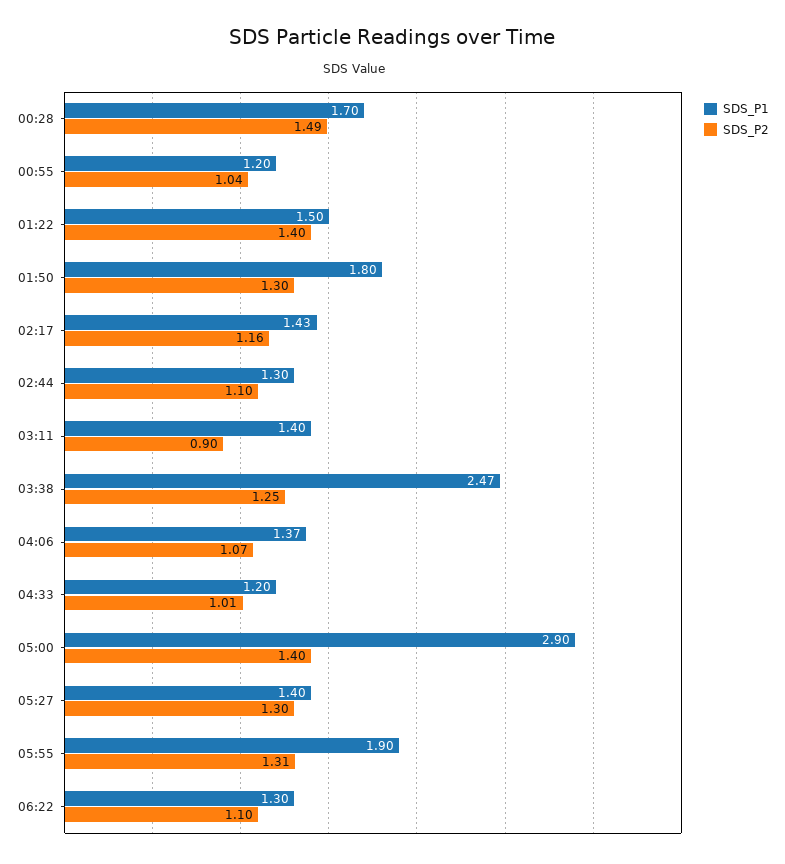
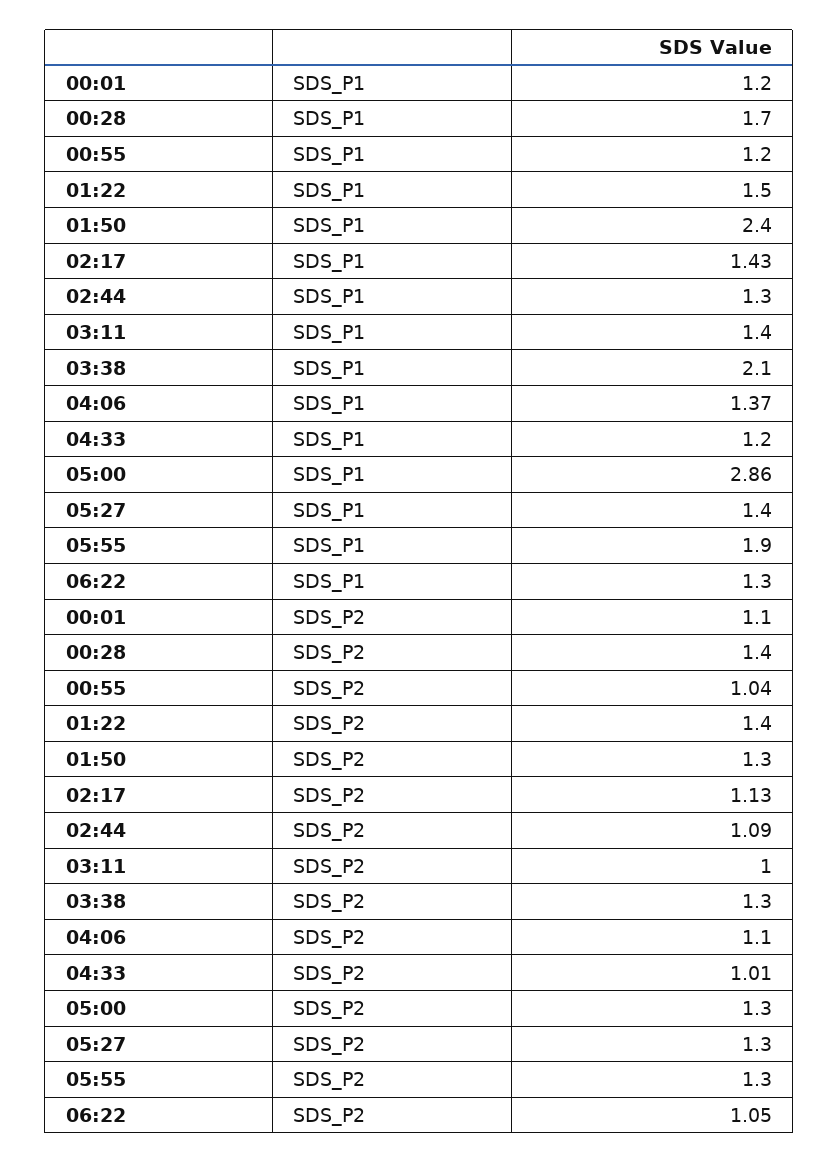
  {
    "SDS_P1": {
      "00:28": 1.7,
      "00:55": 1.2,
      "01:22": 1.5,
-     "01:50": 1.8,
+     "01:50": 2.4,
      "02:17": 1.43,
      "02:44": 1.3,
      "03:11": 1.4,
-     "03:38": 2.47,
+     "03:38": 2.1,
      "04:06": 1.37,
      "04:33": 1.2,
-     "05:00": 2.9,
+     "05:00": 2.86,
      "05:27": 1.4,
      "05:55": 1.9,
-     "06:22": 1.3
+     "06:22": 1.3,
+     "00:01": 1.2
    },
    "SDS_P2": {
-     "00:28": 1.49,
+     "00:28": 1.4,
      "00:55": 1.04,
      "01:22": 1.4,
      "01:50": 1.3,
-     "02:17": 1.16,
+     "02:17": 1.13,
-     "02:44": 1.1,
+     "02:44": 1.09,
-     "03:11": 0.9,
+     "03:11": 1,
-     "03:38": 1.25,
+     "03:38": 1.3,
-     "04:06": 1.07,
+     "04:06": 1.1,
      "04:33": 1.01,
-     "05:00": 1.4,
+     "05:00": 1.3,
      "05:27": 1.3,
-     "05:55": 1.31,
+     "05:55": 1.3,
-     "06:22": 1.1
+     "06:22": 1.05,
+     "00:01": 1.1
    }
  }

